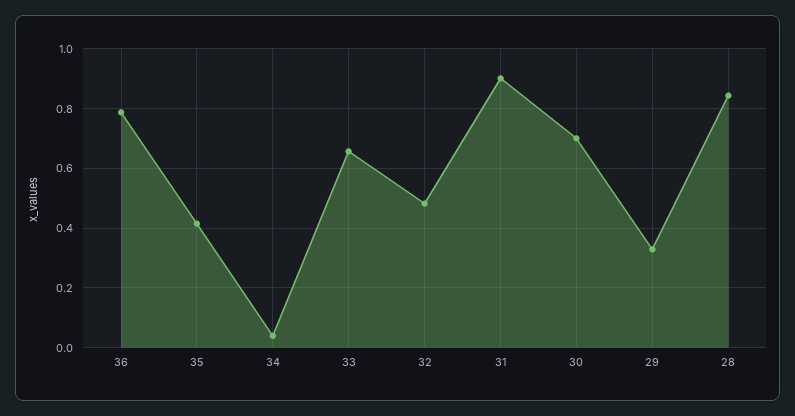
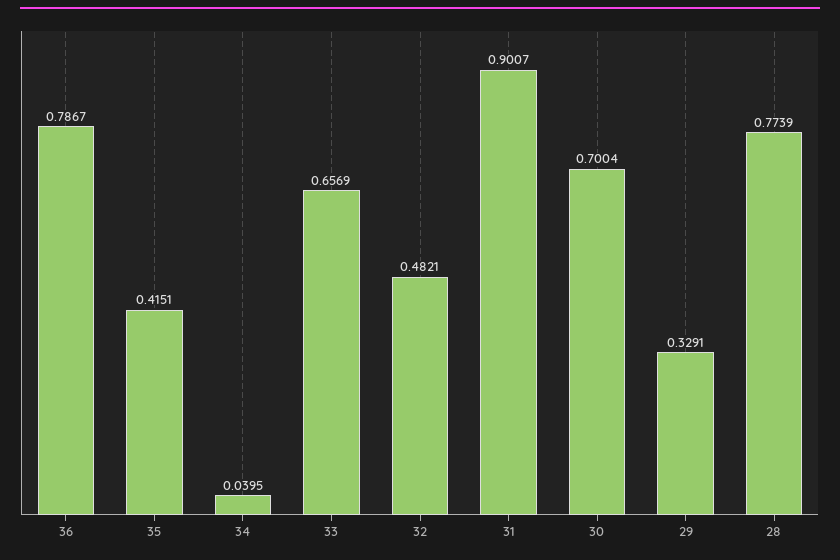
  {
    "36": 0.7867,
    "35": 0.4151,
    "34": 0.0395,
    "33": 0.6569,
    "32": 0.4821,
    "31": 0.9007,
    "30": 0.7004,
    "29": 0.3291,
-   "28": 0.85
+   "28": 0.7739
  }

